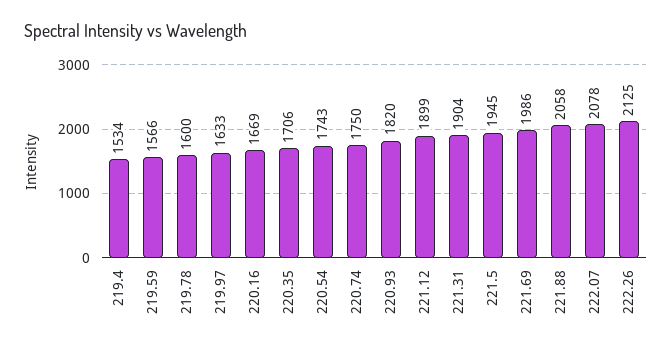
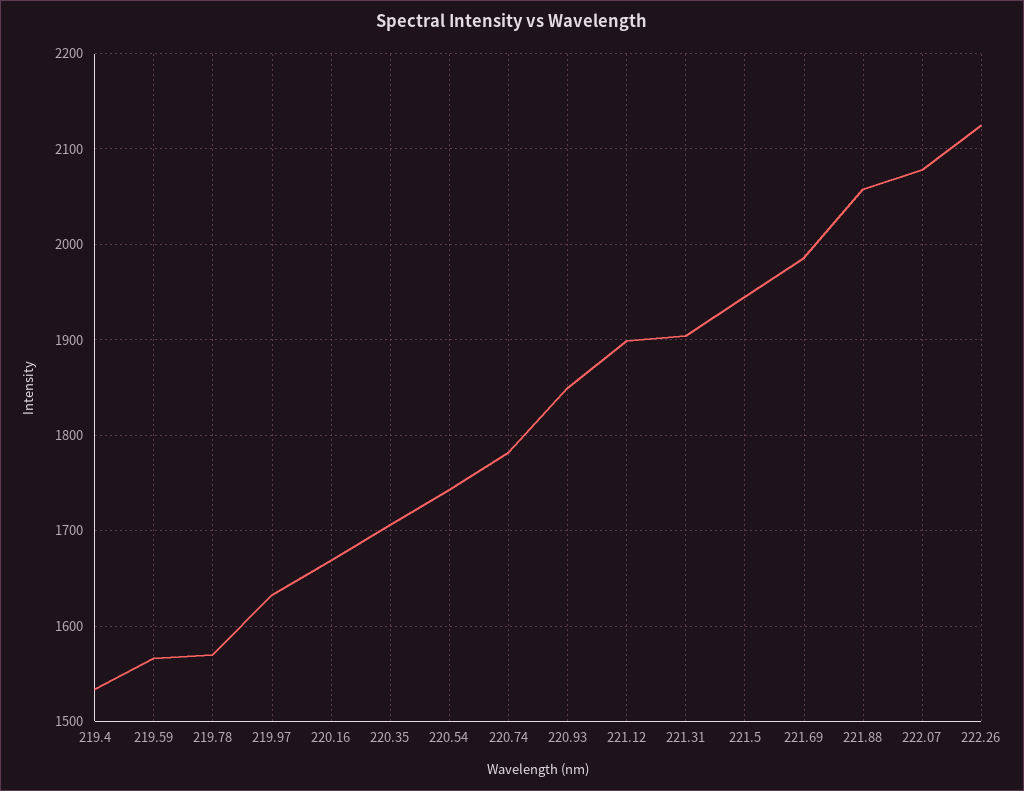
  {
    "219.4": 1534,
    "219.59": 1566,
-   "219.78": 1600,
+   "219.78": 1570,
    "219.97": 1633,
    "220.16": 1669,
    "220.35": 1706,
    "220.54": 1743,
-   "220.74": 1750,
+   "220.74": 1780,
-   "220.93": 1820,
+   "220.93": 1850,
    "221.12": 1899,
    "221.31": 1904,
    "221.5": 1945,
    "221.69": 1986,
    "221.88": 2058,
    "222.07": 2078,
    "222.26": 2125
  }

